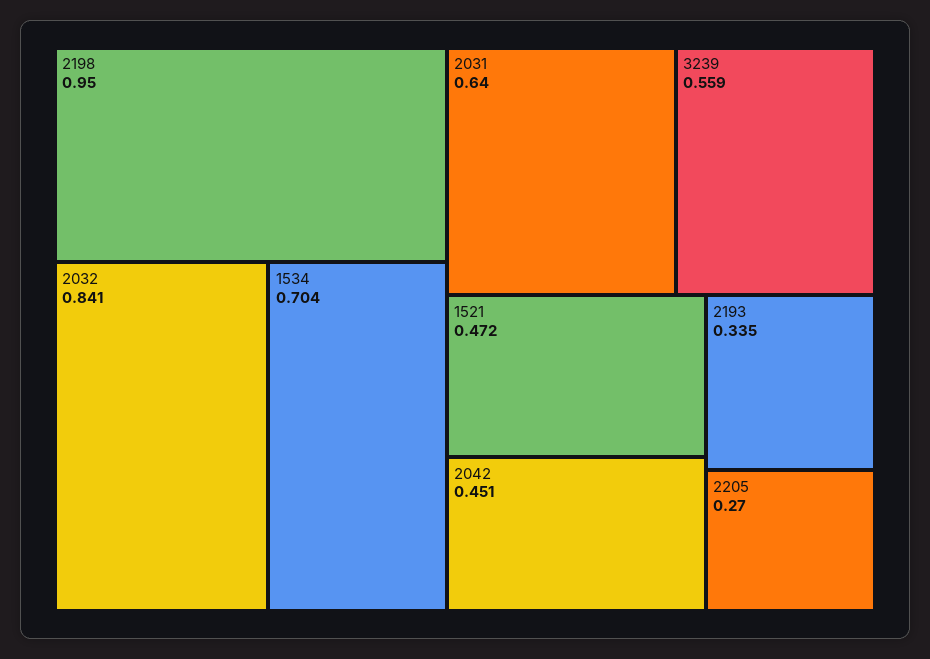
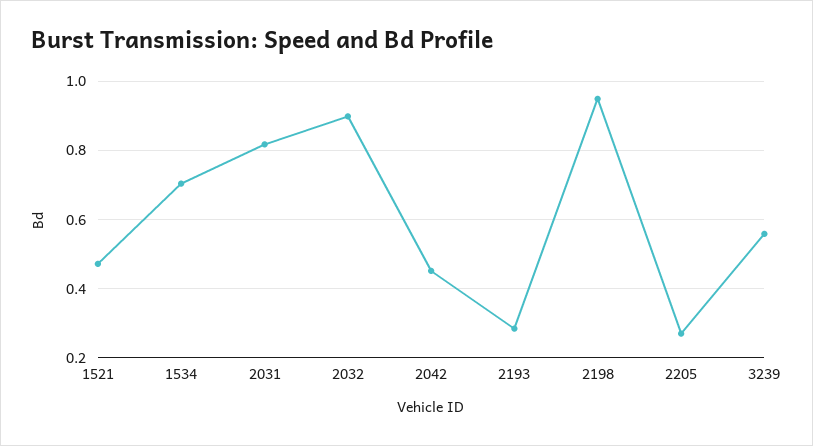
  {
    "2198": 0.95,
-   "2032": 0.841,
+   "2032": 0.9,
    "1534": 0.704,
-   "2031": 0.64,
+   "2031": 0.82,
    "3239": 0.559,
    "1521": 0.472,
    "2042": 0.451,
-   "2193": 0.335,
+   "2193": 0.28,
    "2205": 0.27
  }

